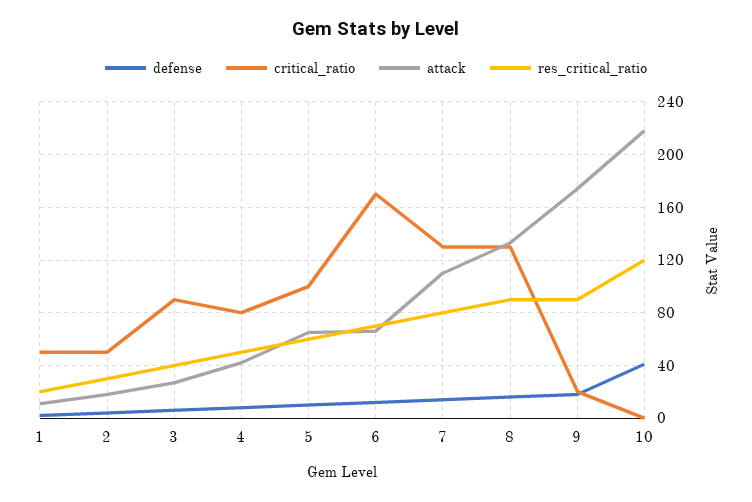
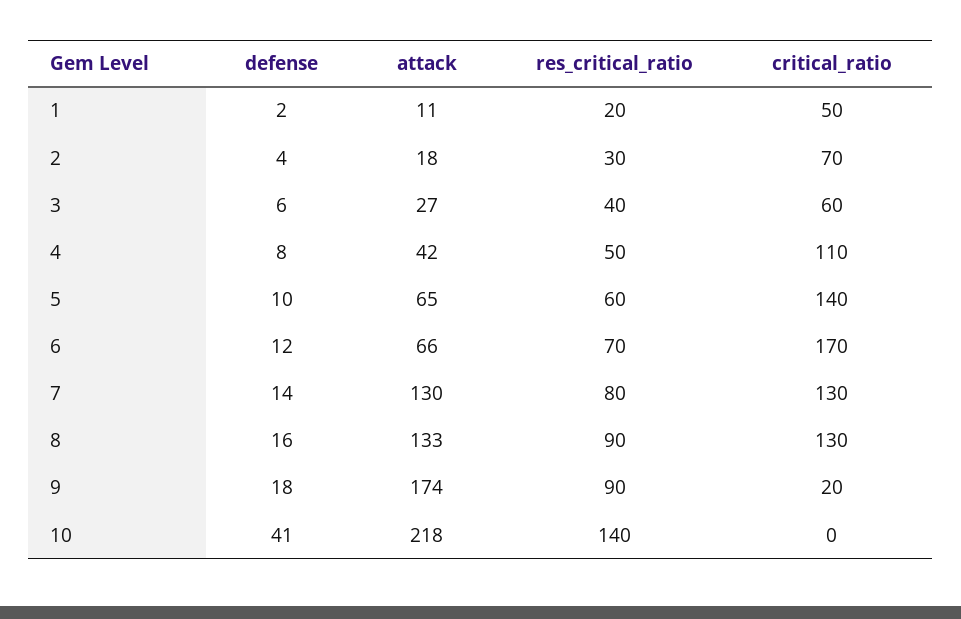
  {
    "defense": {
      "1": 2,
      "2": 4,
      "3": 6,
      "4": 8,
      "5": 10,
      "6": 12,
      "7": 14,
      "8": 16,
      "9": 18,
      "10": 41
    },
    "critical_ratio": {
      "1": 50,
-     "2": 50,
+     "2": 70,
-     "3": 90,
+     "3": 60,
-     "4": 80,
+     "4": 110,
-     "5": 100,
+     "5": 140,
      "6": 170,
      "7": 130,
      "8": 130,
      "9": 20,
      "10": 0
    },
    "attack": {
      "1": 11,
      "2": 18,
      "3": 27,
      "4": 42,
      "5": 65,
      "6": 66,
-     "7": 110,
+     "7": 130,
      "8": 133,
      "9": 174,
      "10": 218
    },
    "res_critical_ratio": {
      "1": 20,
      "2": 30,
      "3": 40,
      "4": 50,
      "5": 60,
      "6": 70,
      "7": 80,
      "8": 90,
      "9": 90,
-     "10": 120
+     "10": 140
    }
  }

